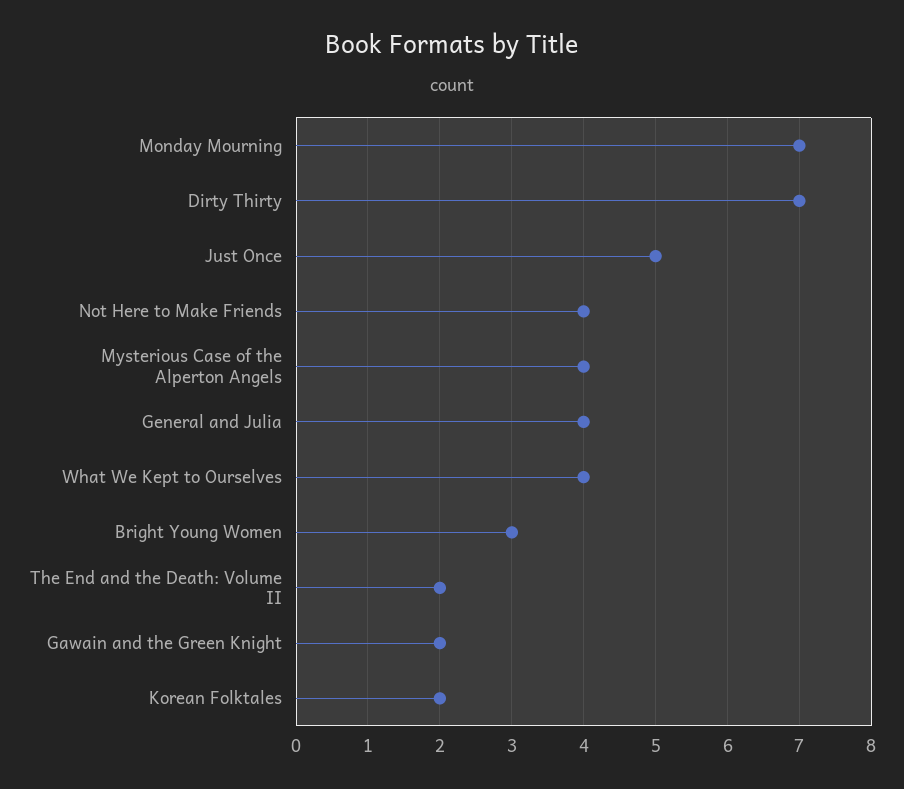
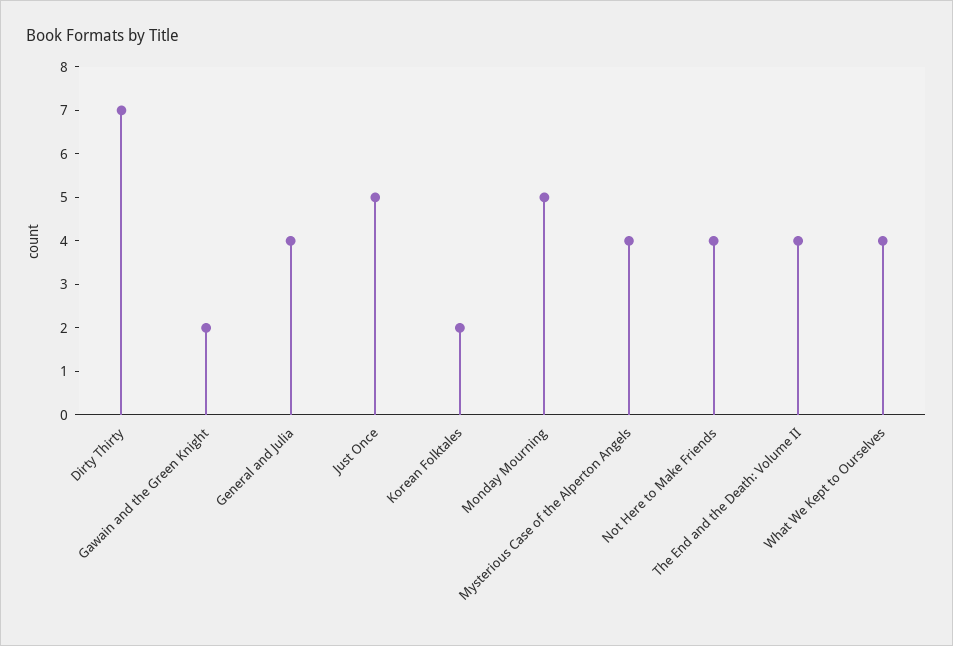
  {
-   "Monday Mourning": 7,
+   "Monday Mourning": 5,
    "Dirty Thirty": 7,
    "Just Once": 5,
    "Not Here to Make Friends": 4,
    "Mysterious Case of the Alperton Angels": 4,
    "General and Julia": 4,
    "What We Kept to Ourselves": 4,
-   "Bright Young Women": 3,
-   "The End and the Death: Volume II": 2,
+   "The End and the Death: Volume II": 4,
    "Gawain and the Green Knight": 2,
    "Korean Folktales": 2
  }

